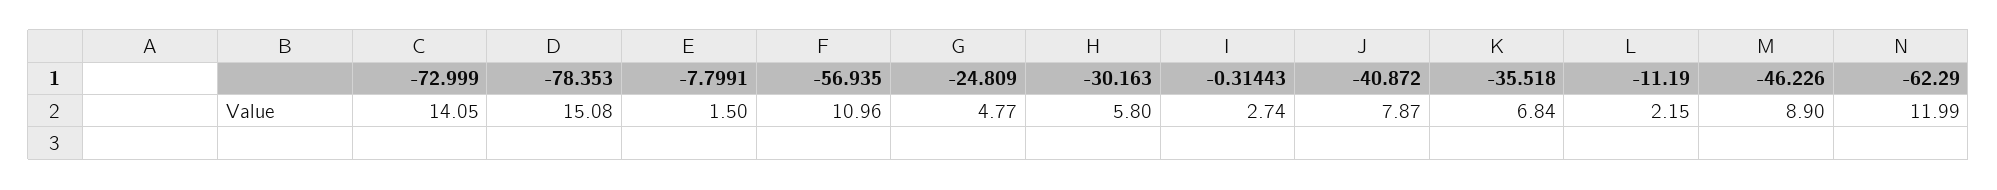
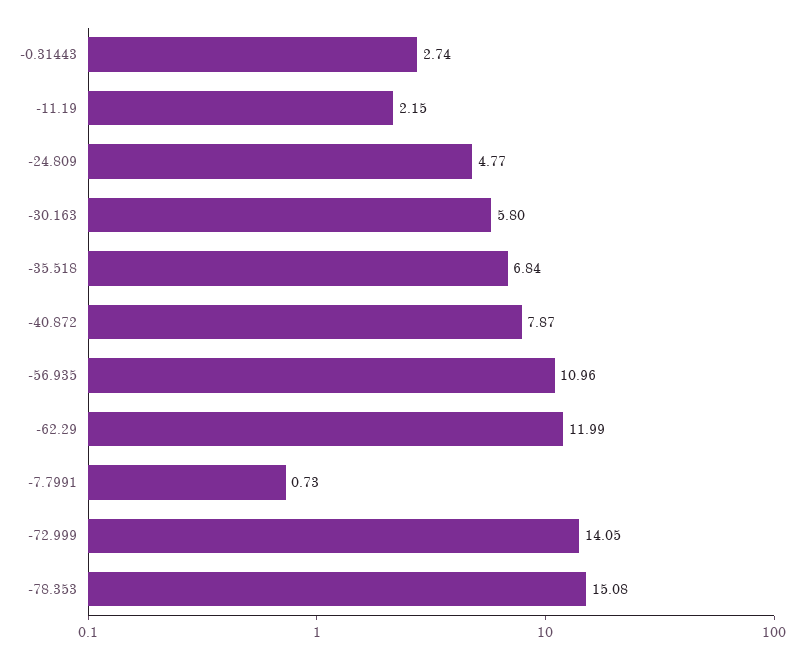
  {
    "-72.999": 14.05,
    "-78.353": 15.08,
-   "-7.7991": 1.5,
+   "-7.7991": 0.73,
    "-56.935": 10.96,
    "-24.809": 4.77,
    "-30.163": 5.8,
    "-0.31443": 2.74,
    "-40.872": 7.87,
    "-35.518": 6.84,
    "-11.19": 2.15,
-   "-46.226": 8.9,
    "-62.29": 11.99
  }

